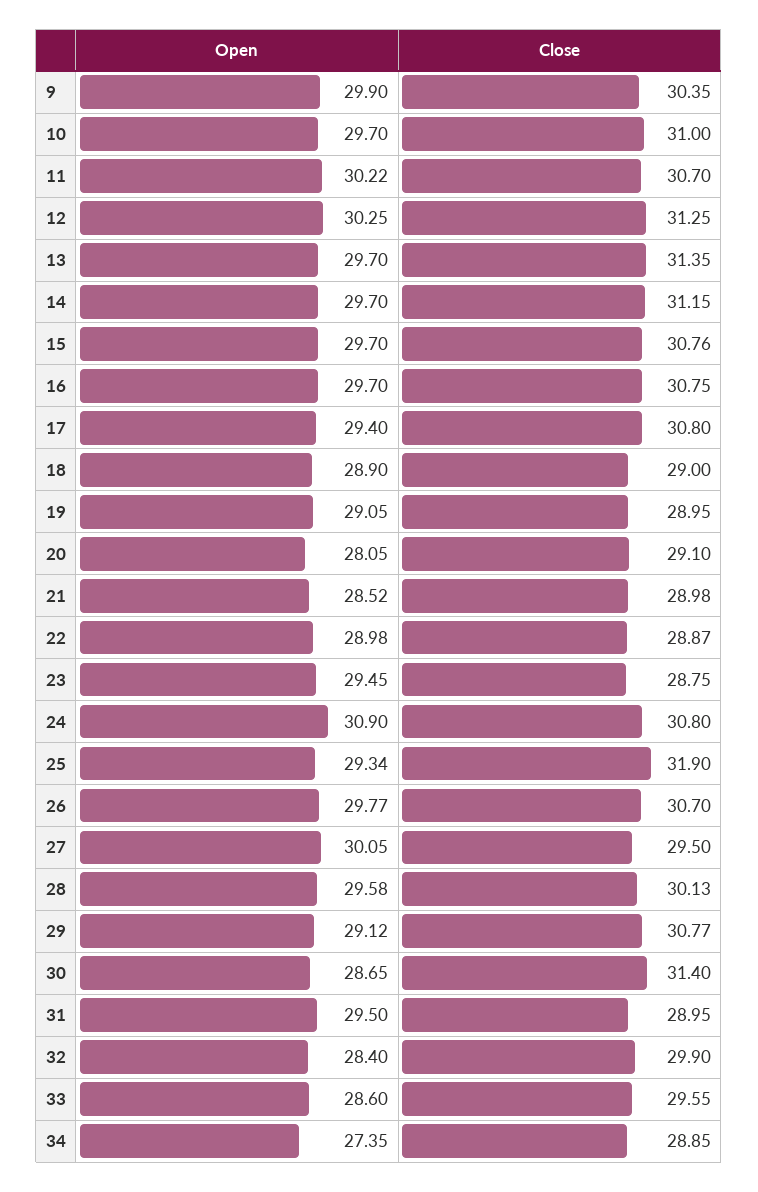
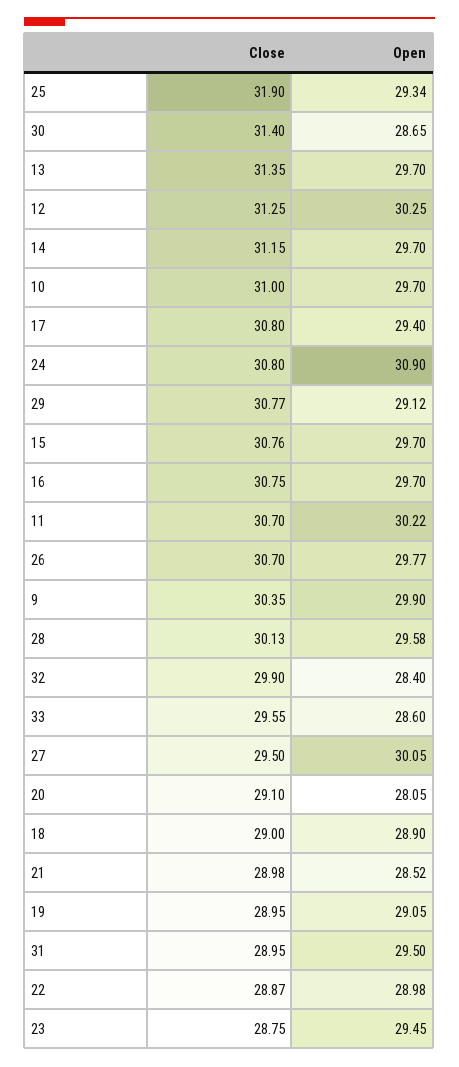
  {
    "Open": {
      "9": 29.9,
      "10": 29.7,
      "11": 30.22,
      "12": 30.25,
      "13": 29.7,
      "14": 29.7,
      "15": 29.7,
      "16": 29.7,
      "17": 29.4,
      "18": 28.9,
      "19": 29.05,
      "20": 28.05,
      "21": 28.52,
      "22": 28.98,
      "23": 29.45,
      "24": 30.9,
      "25": 29.34,
      "26": 29.77,
      "27": 30.05,
      "28": 29.58,
      "29": 29.12,
      "30": 28.65,
      "31": 29.5,
      "32": 28.4,
-     "33": 28.6,
+     "33": 28.6
-     "34": 27.35
    },
    "Close": {
      "9": 30.35,
      "10": 31,
      "11": 30.7,
      "12": 31.25,
      "13": 31.35,
      "14": 31.15,
      "15": 30.76,
      "16": 30.75,
      "17": 30.8,
      "18": 29,
      "19": 28.95,
      "20": 29.1,
      "21": 28.98,
      "22": 28.87,
      "23": 28.75,
      "24": 30.8,
      "25": 31.9,
      "26": 30.7,
      "27": 29.5,
      "28": 30.13,
      "29": 30.77,
      "30": 31.4,
      "31": 28.95,
      "32": 29.9,
-     "33": 29.55,
+     "33": 29.55
-     "34": 28.85
    }
  }

